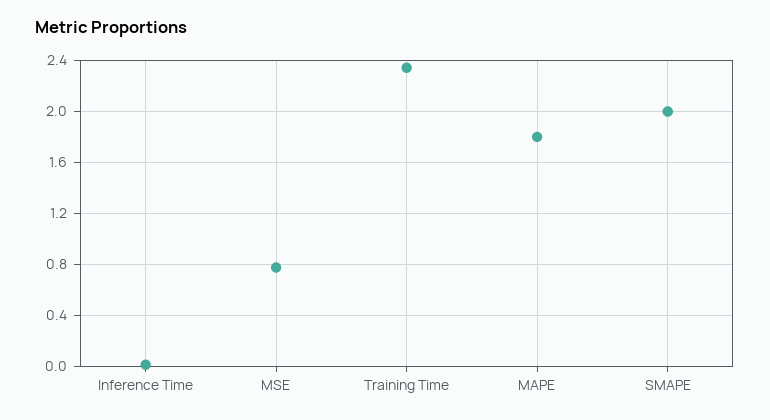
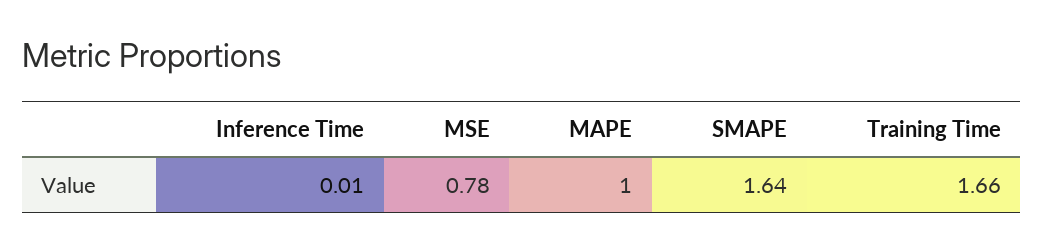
  {
    "Inference Time": 0.01,
    "MSE": 0.78,
-   "Training Time": 2.35,
+   "Training Time": 1.66,
-   "MAPE": 1.8,
+   "MAPE": 1,
-   "SMAPE": 2
+   "SMAPE": 1.64
  }

